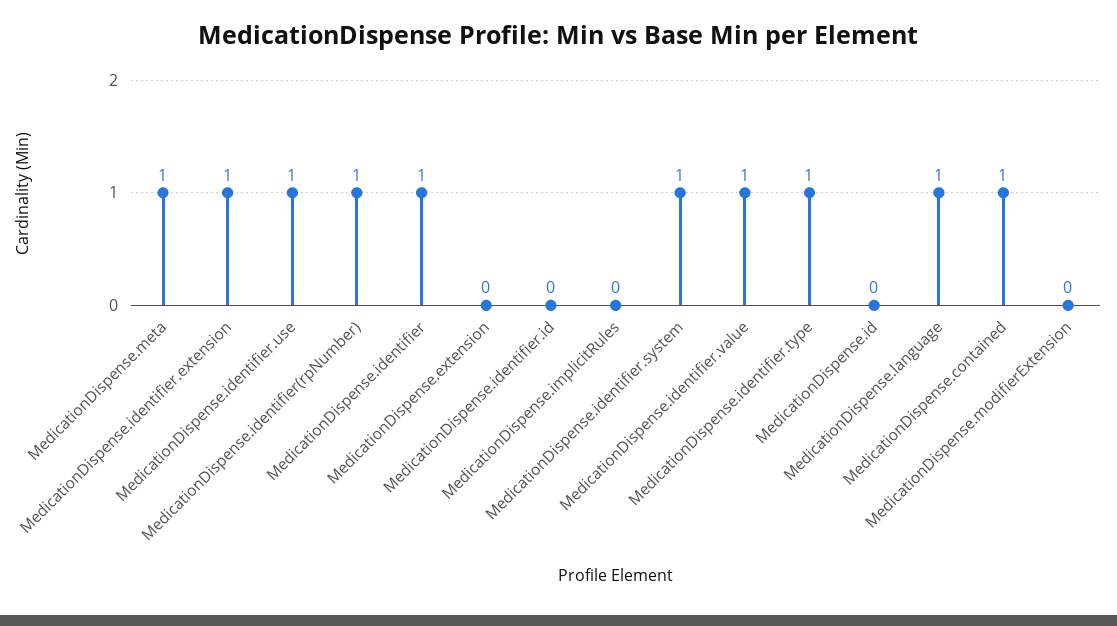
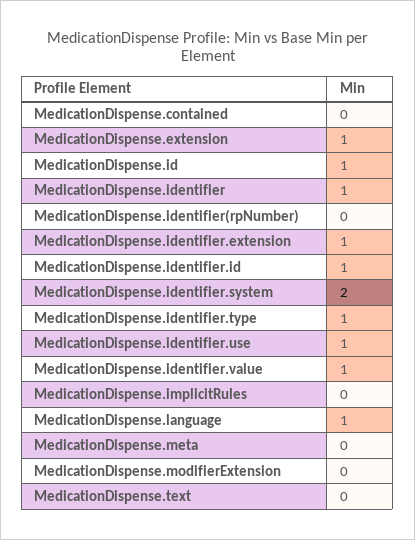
  {
-   "MedicationDispense.meta": 1,
+   "MedicationDispense.meta": 0,
    "MedicationDispense.identifier.extension": 1,
    "MedicationDispense.identifier.use": 1,
-   "MedicationDispense.identifier(rpNumber)": 1,
+   "MedicationDispense.identifier(rpNumber)": 0,
    "MedicationDispense.identifier": 1,
-   "MedicationDispense.extension": 0,
+   "MedicationDispense.extension": 1,
-   "MedicationDispense.identifier.id": 0,
+   "MedicationDispense.identifier.id": 1,
    "MedicationDispense.implicitRules": 0,
-   "MedicationDispense.identifier.system": 1,
+   "MedicationDispense.identifier.system": 2,
    "MedicationDispense.identifier.value": 1,
    "MedicationDispense.identifier.type": 1,
-   "MedicationDispense.id": 0,
+   "MedicationDispense.id": 1,
    "MedicationDispense.language": 1,
-   "MedicationDispense.contained": 1,
+   "MedicationDispense.contained": 0,
-   "MedicationDispense.modifierExtension": 0
+   "MedicationDispense.modifierExtension": 0,
+   "MedicationDispense.text": 0
  }

